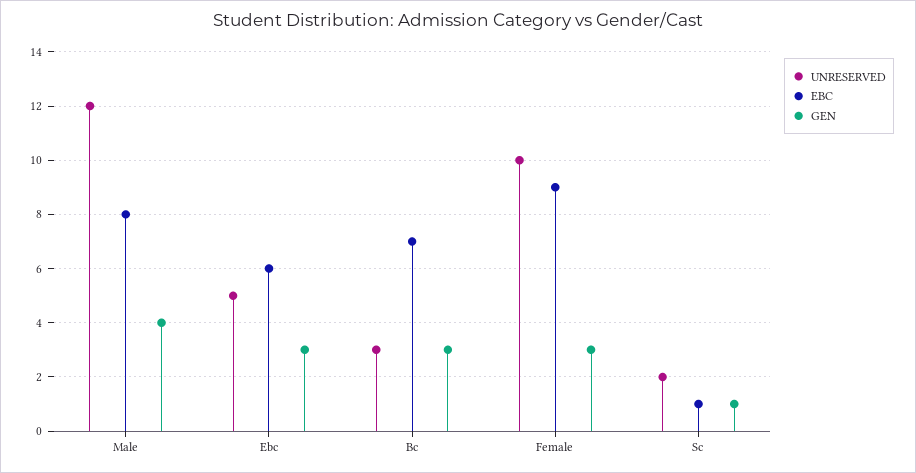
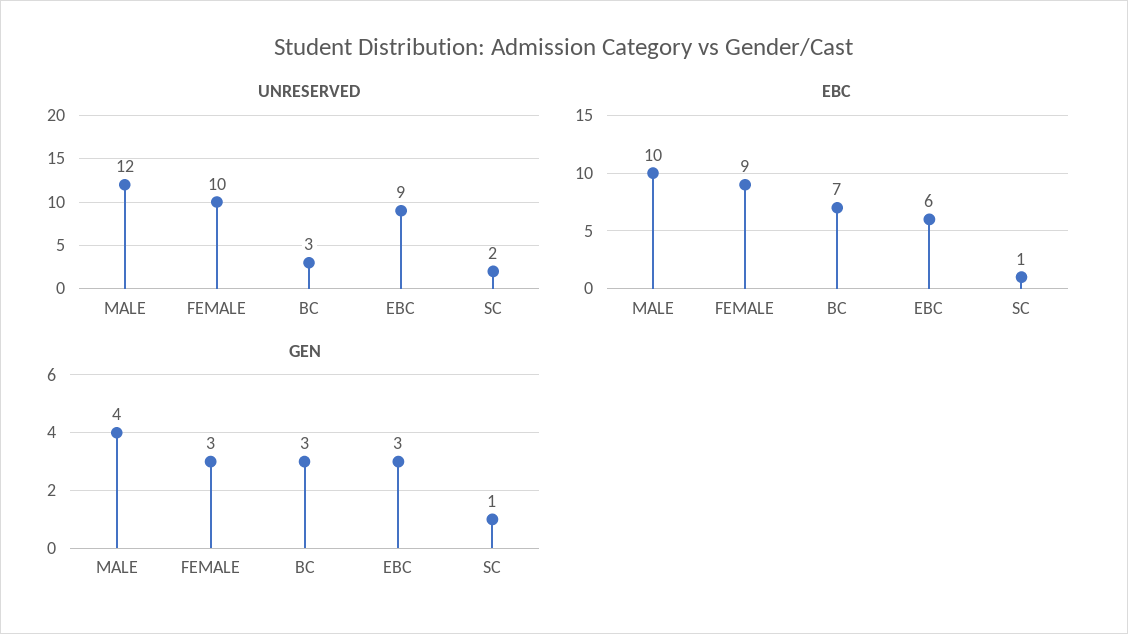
  {
    "UNRESERVED": {
      "Male": 12,
-     "Ebc": 5,
+     "Ebc": 9,
      "Bc": 3,
      "Female": 10,
      "Sc": 2
    },
    "EBC": {
-     "Male": 8,
+     "Male": 10,
      "Ebc": 6,
      "Bc": 7,
      "Female": 9,
      "Sc": 1
    },
    "GEN": {
      "Male": 4,
      "Ebc": 3,
      "Bc": 3,
      "Female": 3,
      "Sc": 1
    }
  }

